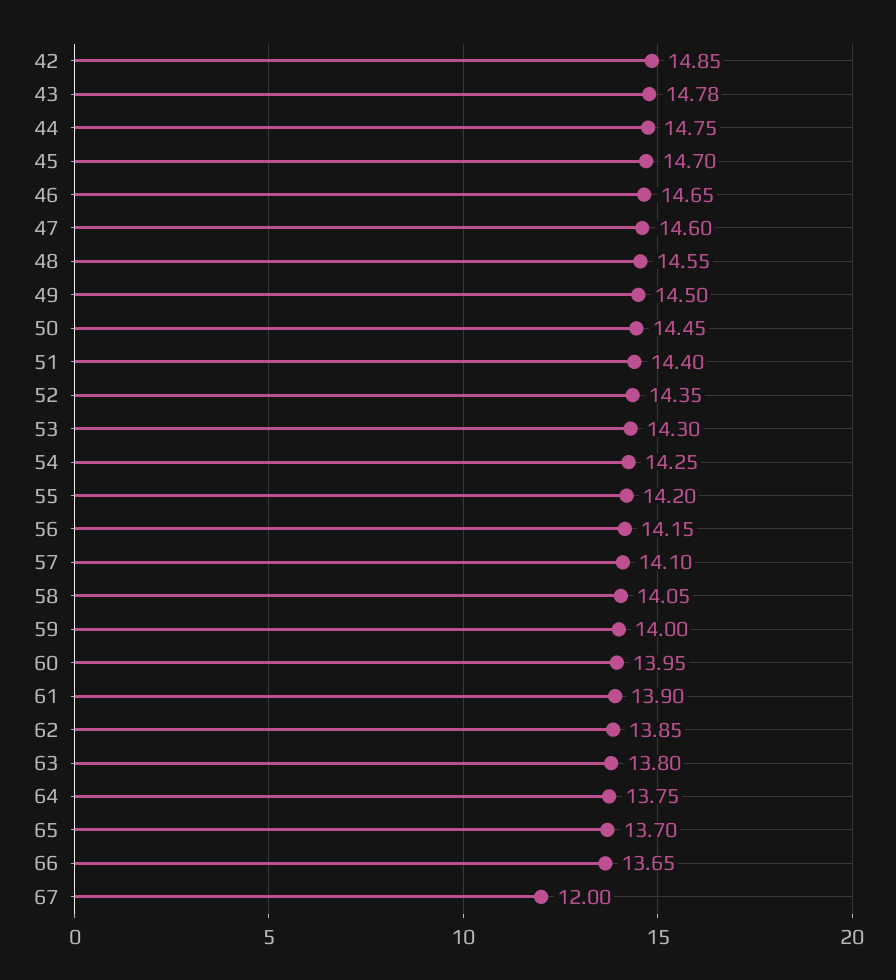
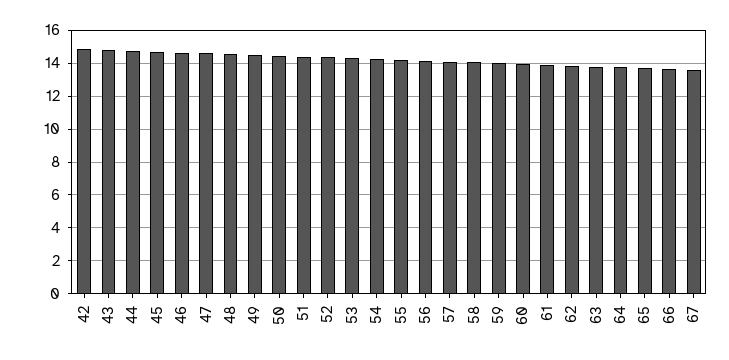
  {
    "42": 14.85,
    "43": 14.78,
    "44": 14.75,
    "45": 14.7,
    "46": 14.65,
    "47": 14.6,
    "48": 14.55,
    "49": 14.5,
    "50": 14.45,
    "51": 14.4,
    "52": 14.35,
    "53": 14.3,
    "54": 14.25,
    "55": 14.2,
    "56": 14.15,
    "57": 14.1,
    "58": 14.05,
    "59": 14,
    "60": 13.95,
    "61": 13.9,
    "62": 13.85,
    "63": 13.8,
    "64": 13.75,
    "65": 13.7,
    "66": 13.65,
-   "67": 12
+   "67": 13.5
  }

